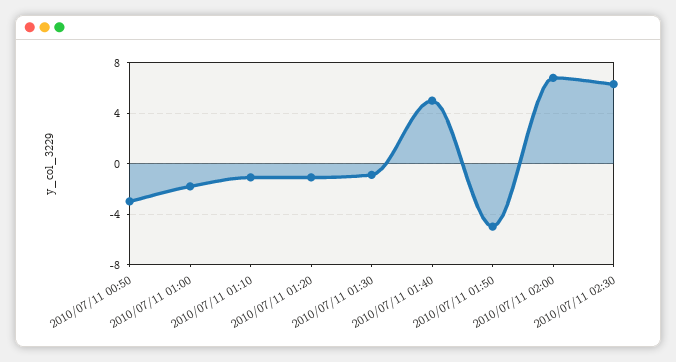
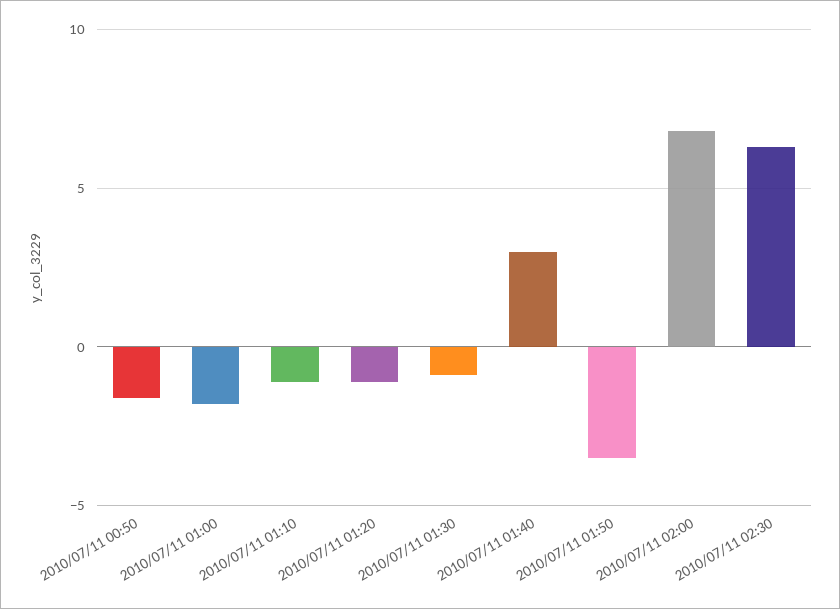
  {
-   "2010/07/11 00:50": -3,
+   "2010/07/11 00:50": -1.5,
    "2010/07/11 01:00": -2,
    "2010/07/11 01:10": -1,
    "2010/07/11 01:20": -1,
    "2010/07/11 01:30": -1,
-   "2010/07/11 01:40": 5,
+   "2010/07/11 01:40": 3,
-   "2010/07/11 01:50": -5,
+   "2010/07/11 01:50": -3.5,
    "2010/07/11 02:00": 7,
    "2010/07/11 02:30": 6.5
  }

